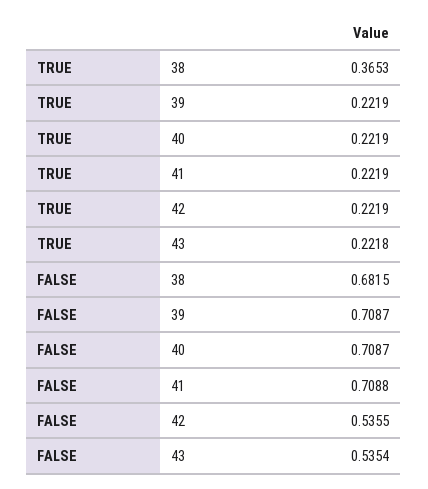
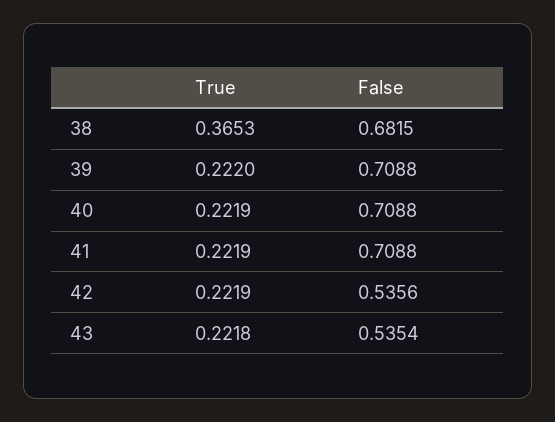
  {
    "TRUE": {
      "38": 0.3653,
-     "39": 0.2219,
+     "39": 0.222,
      "40": 0.2219,
      "41": 0.2219,
      "42": 0.2219,
      "43": 0.2218
    },
    "FALSE": {
      "38": 0.6815,
-     "39": 0.7087,
+     "39": 0.7088,
-     "40": 0.7087,
+     "40": 0.7088,
      "41": 0.7088,
-     "42": 0.5355,
+     "42": 0.5356,
      "43": 0.5354
    }
  }

